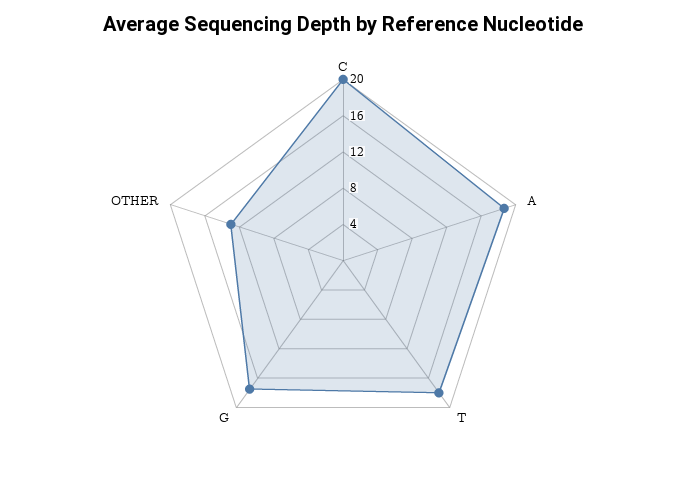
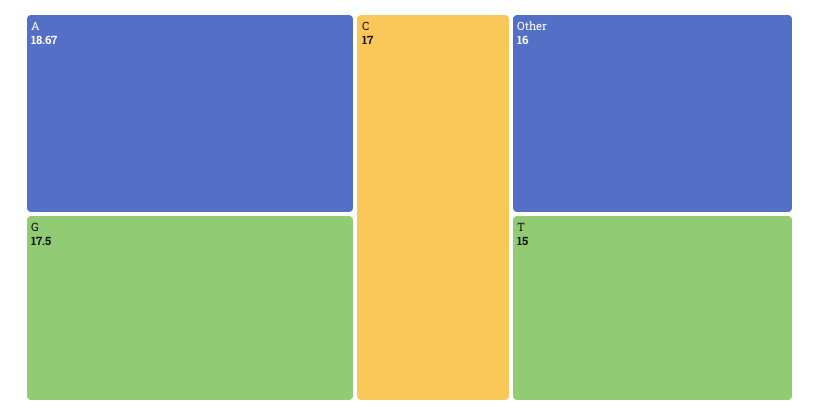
  {
-   "C": 20,
+   "C": 17,
    "A": 18.67,
-   "T": 18,
+   "T": 15,
    "G": 17.5,
-   "OTHER": 13
+   "OTHER": 16
  }

